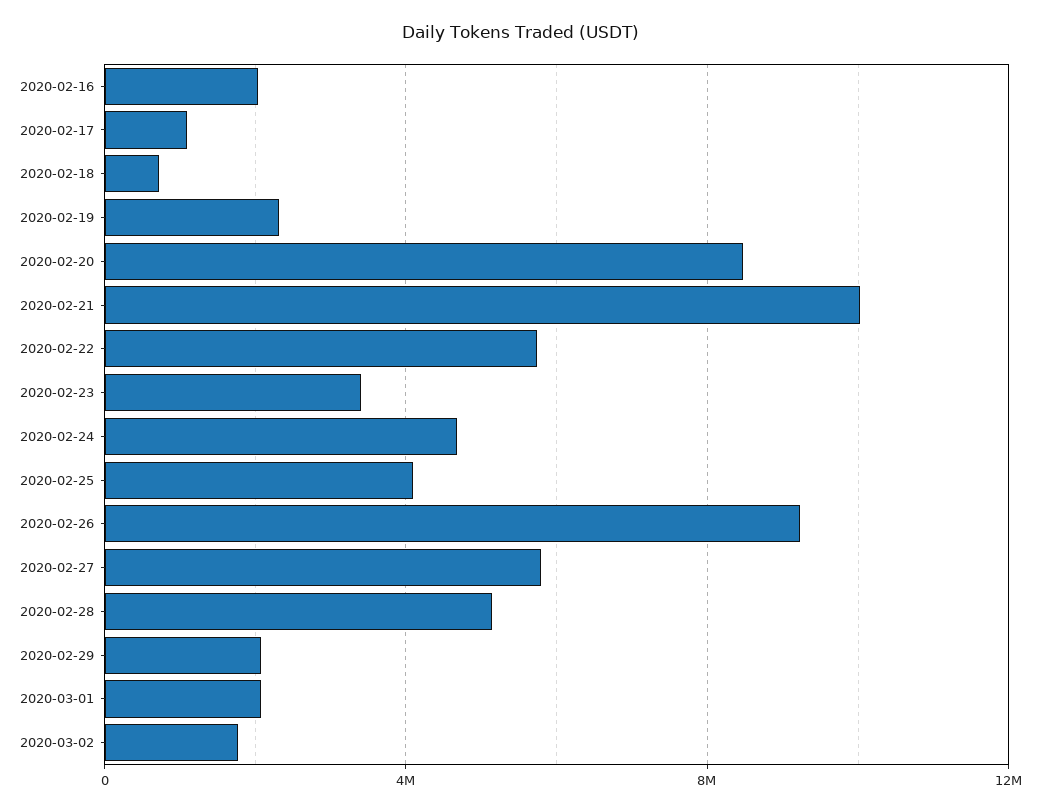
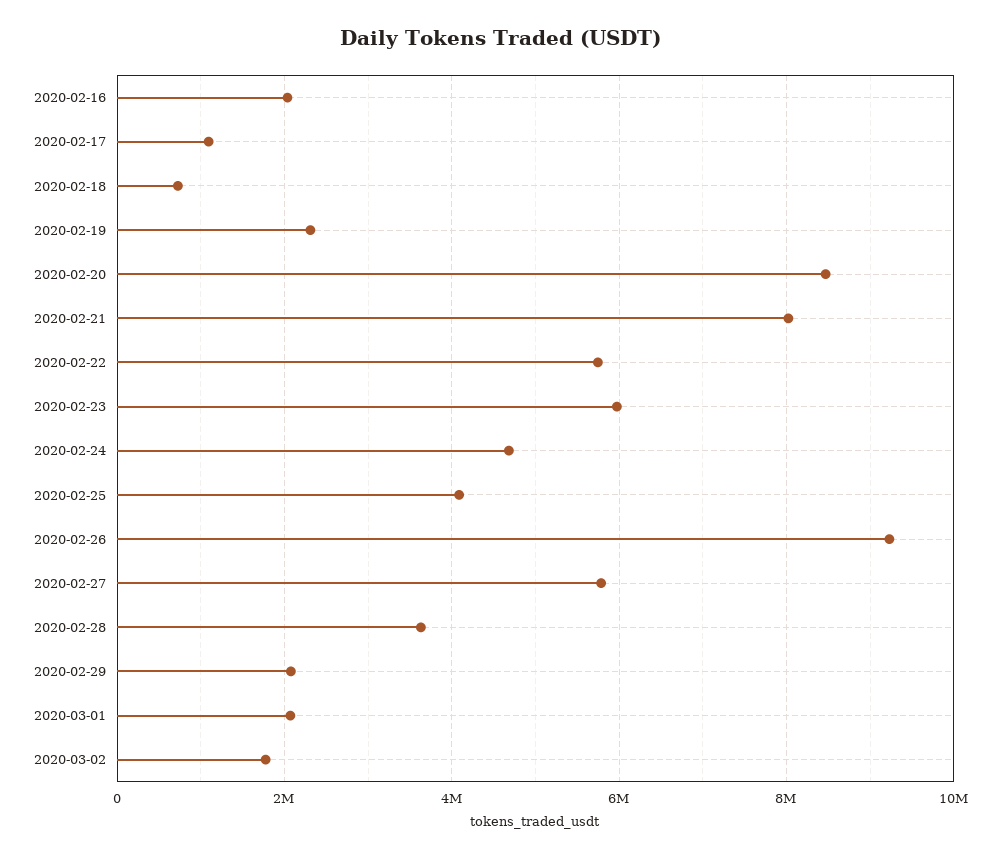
  {
    "2020-02-16": 2000000,
    "2020-02-17": 1000000,
    "2020-02-18": 800000,
    "2020-02-19": 2400000,
    "2020-02-20": 8400000,
-   "2020-02-21": 10000000,
+   "2020-02-21": 8000000,
    "2020-02-22": 5800000,
-   "2020-02-23": 3500000,
+   "2020-02-23": 6000000,
    "2020-02-24": 4600000,
    "2020-02-25": 4000000,
    "2020-02-26": 9200000,
    "2020-02-27": 5800000,
-   "2020-02-28": 5000000,
+   "2020-02-28": 3600000,
    "2020-02-29": 2000000,
    "2020-03-01": 2000000,
    "2020-03-02": 1800000
  }

